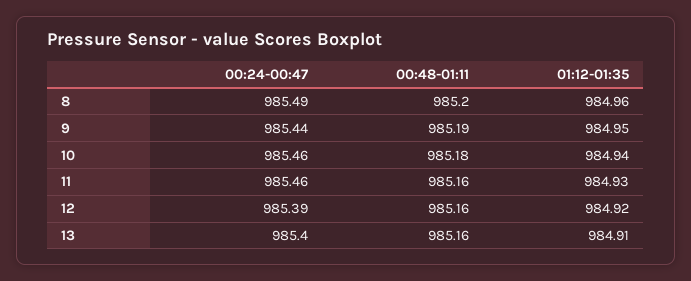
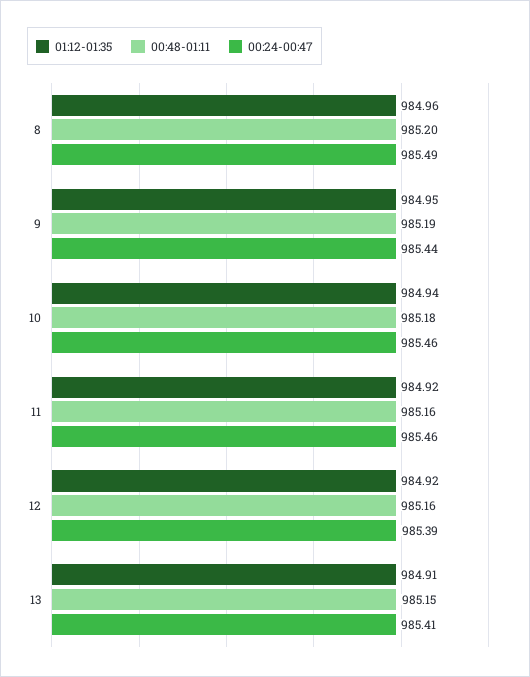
  {
    "00:24-00:47": {
      "8": 985.49,
      "9": 985.44,
      "10": 985.46,
      "11": 985.46,
      "12": 985.39,
-     "13": 985.4
+     "13": 985.41
    },
    "00:48-01:11": {
      "8": 985.2,
      "9": 985.19,
      "10": 985.18,
      "11": 985.16,
      "12": 985.16,
-     "13": 985.16
+     "13": 985.15
    },
    "01:12-01:35": {
      "8": 984.96,
      "9": 984.95,
      "10": 984.94,
-     "11": 984.93,
+     "11": 984.92,
      "12": 984.92,
      "13": 984.91
    }
  }

